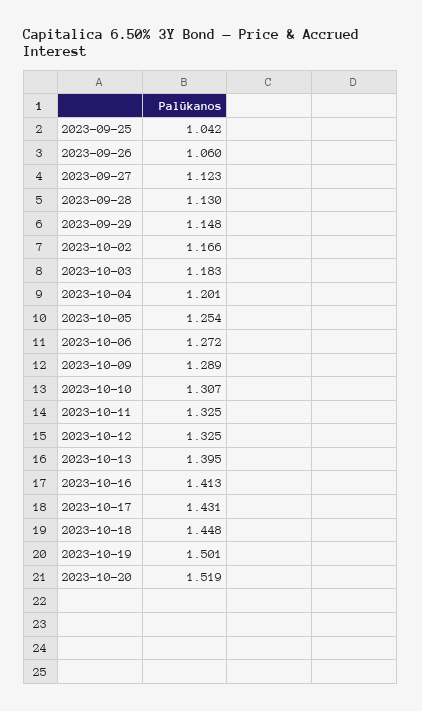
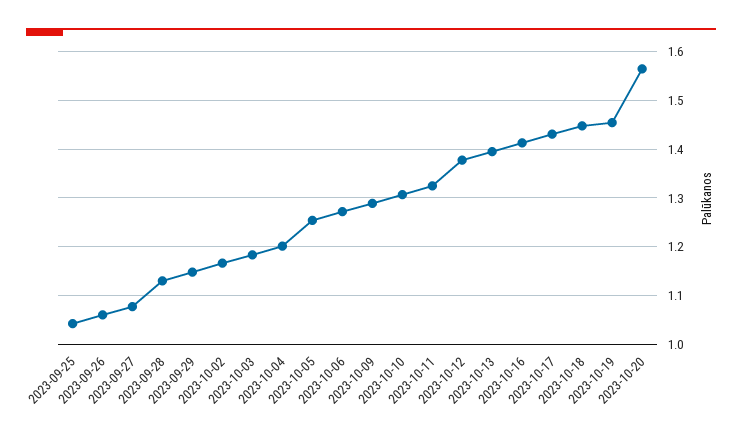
  {
    "2023-09-25": 1.042,
    "2023-09-26": 1.06,
-   "2023-09-27": 1.123,
+   "2023-09-27": 1.08,
    "2023-09-28": 1.13,
    "2023-09-29": 1.148,
    "2023-10-02": 1.166,
    "2023-10-03": 1.183,
    "2023-10-04": 1.201,
    "2023-10-05": 1.254,
    "2023-10-06": 1.272,
    "2023-10-09": 1.289,
    "2023-10-10": 1.307,
    "2023-10-11": 1.325,
-   "2023-10-12": 1.325,
+   "2023-10-12": 1.38,
    "2023-10-13": 1.395,
    "2023-10-16": 1.413,
    "2023-10-17": 1.431,
    "2023-10-18": 1.448,
-   "2023-10-19": 1.501,
+   "2023-10-19": 1.46,
-   "2023-10-20": 1.519
+   "2023-10-20": 1.56
  }

